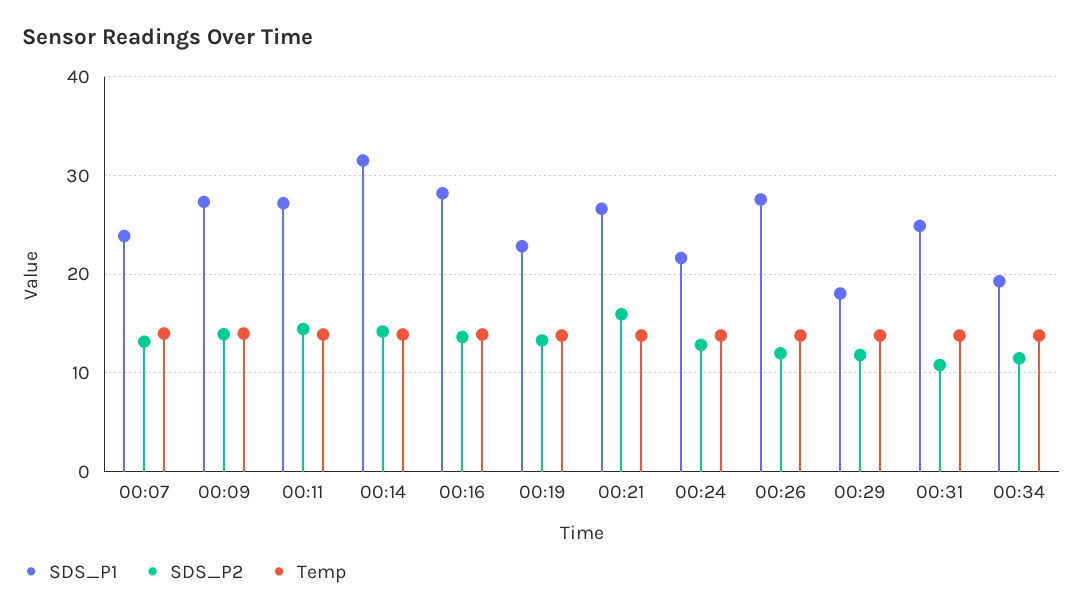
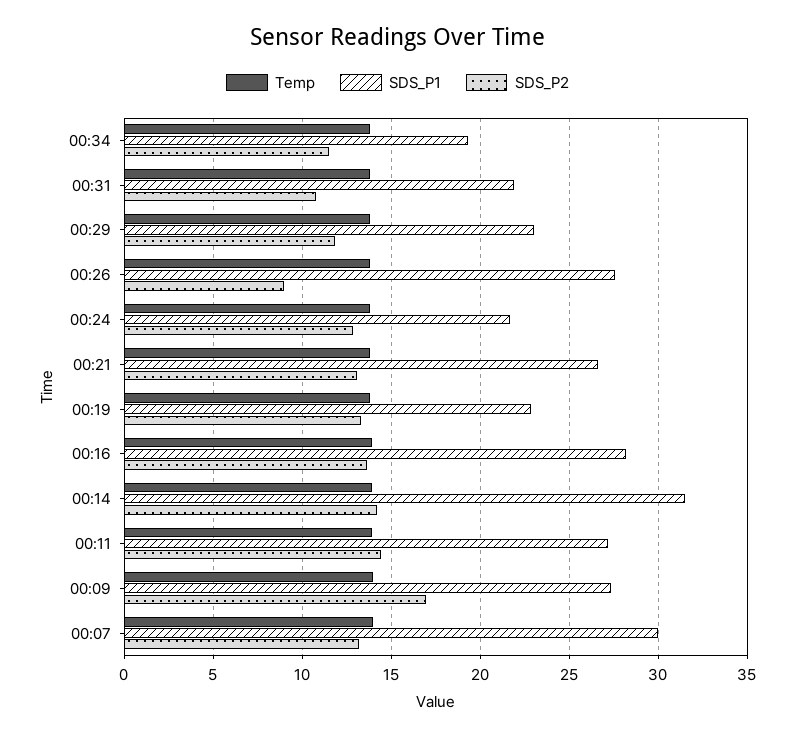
  {
    "SDS_P1": {
-     "00:07": 24,
+     "00:07": 30,
      "00:09": 27.5,
      "00:11": 27,
      "00:14": 31.5,
      "00:16": 28,
      "00:19": 23,
      "00:21": 26.5,
      "00:24": 21.5,
      "00:26": 27.5,
-     "00:29": 18,
+     "00:29": 23,
-     "00:31": 25,
+     "00:31": 22,
      "00:34": 19.5
    },
    "SDS_P2": {
      "00:07": 13,
-     "00:09": 14,
+     "00:09": 17,
      "00:11": 14.5,
      "00:14": 14,
      "00:16": 13.5,
      "00:19": 13.5,
-     "00:21": 16,
+     "00:21": 13,
      "00:24": 13,
-     "00:26": 12,
+     "00:26": 9,
      "00:29": 12,
      "00:31": 11,
      "00:34": 11.5
    },
    "Temp": {
      "00:07": 14,
      "00:09": 14,
      "00:11": 14,
      "00:14": 14,
      "00:16": 14,
      "00:19": 14,
      "00:21": 14,
      "00:24": 14,
      "00:26": 14,
      "00:29": 14,
      "00:31": 14,
      "00:34": 14
    }
  }

